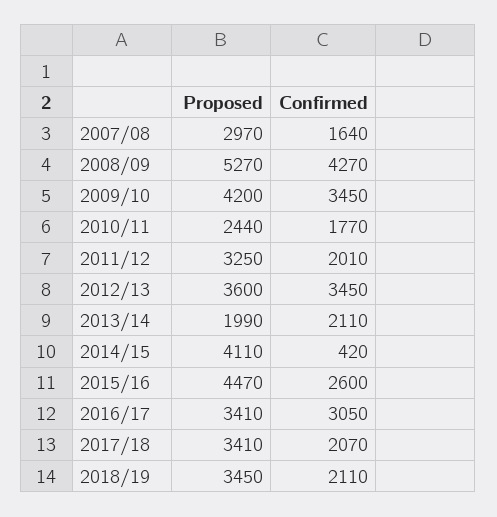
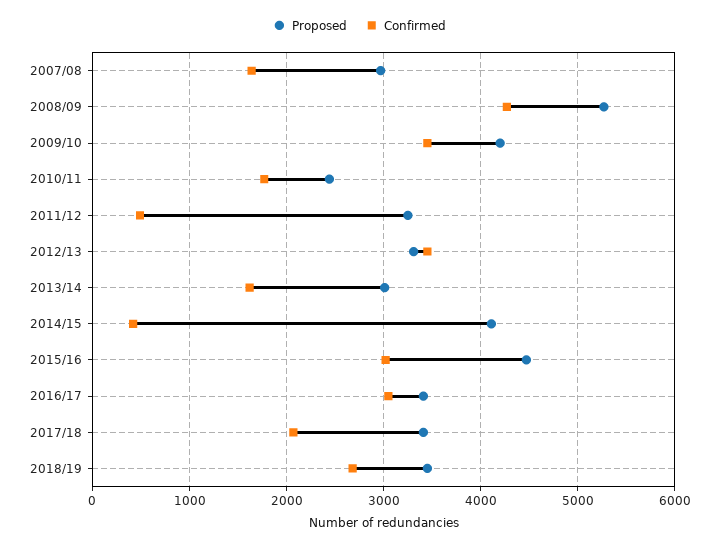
  {
    "Proposed": {
      "2007/08": 2970,
      "2008/09": 5270,
      "2009/10": 4200,
      "2010/11": 2440,
      "2011/12": 3250,
-     "2012/13": 3600,
+     "2012/13": 3300,
-     "2013/14": 1990,
+     "2013/14": 3000,
      "2014/15": 4110,
      "2015/16": 4470,
      "2016/17": 3410,
      "2017/18": 3410,
      "2018/19": 3450
    },
    "Confirmed": {
      "2007/08": 1640,
      "2008/09": 4270,
      "2009/10": 3450,
      "2010/11": 1770,
-     "2011/12": 2010,
+     "2011/12": 500,
      "2012/13": 3450,
-     "2013/14": 2110,
+     "2013/14": 1600,
      "2014/15": 420,
-     "2015/16": 2600,
+     "2015/16": 3000,
      "2016/17": 3050,
      "2017/18": 2070,
-     "2018/19": 2110
+     "2018/19": 2700
    }
  }

